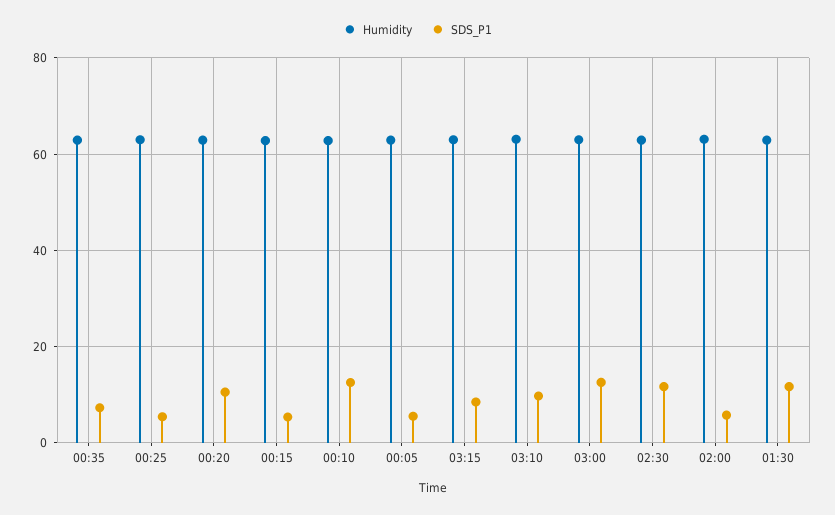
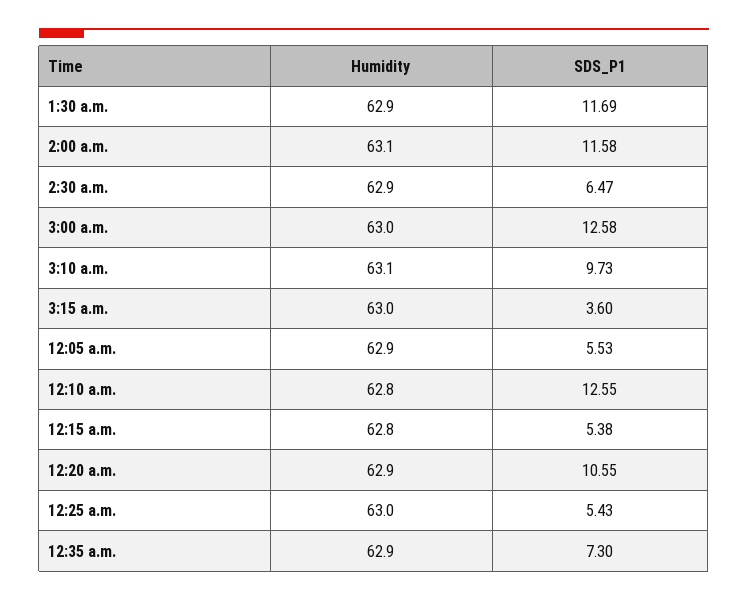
  {
    "Humidity": {
      "00:35": 62.9,
      "00:25": 63,
      "00:20": 62.9,
      "00:15": 62.8,
      "00:10": 62.8,
      "00:05": 62.9,
      "03:15": 63,
      "03:10": 63.1,
      "03:00": 63,
      "02:30": 62.9,
      "02:00": 63.1,
      "01:30": 62.9
    },
    "SDS_P1": {
      "00:35": 7.3,
      "00:25": 5.43,
      "00:20": 10.55,
      "00:15": 5.38,
      "00:10": 12.55,
      "00:05": 5.53,
-     "03:15": 8,
+     "03:15": 3.6,
      "03:10": 9.73,
      "03:00": 12.58,
-     "02:30": 12,
+     "02:30": 6.47,
-     "02:00": 6,
+     "02:00": 11.58,
      "01:30": 11.69
    }
  }

